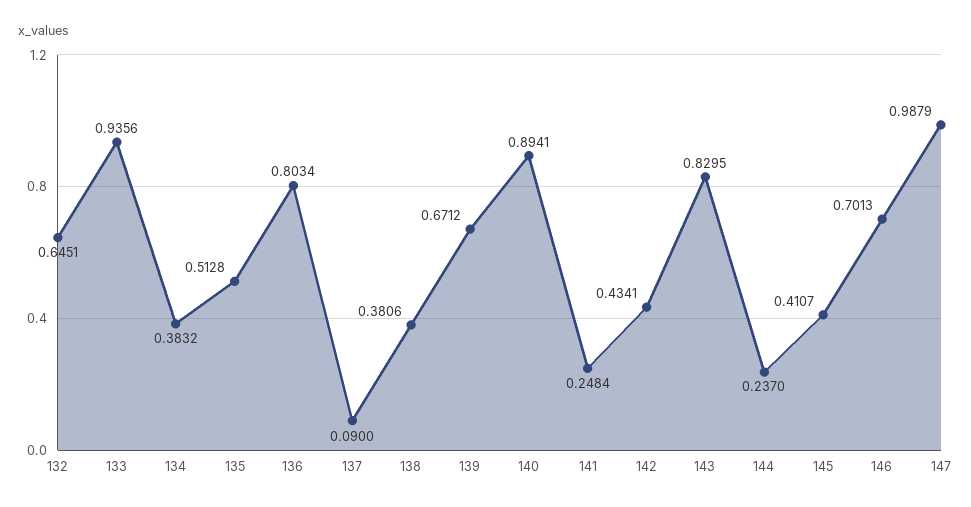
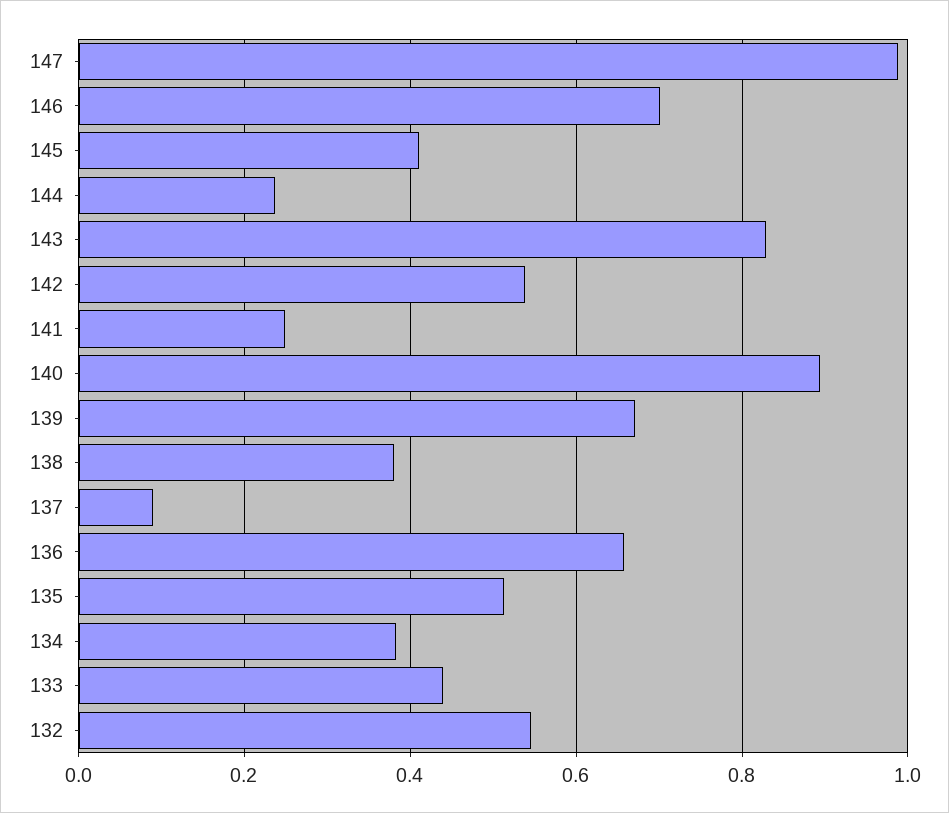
  {
-   "132": 0.6451,
+   "132": 0.54,
-   "133": 0.9356,
+   "133": 0.44,
    "134": 0.3832,
    "135": 0.5128,
-   "136": 0.8034,
+   "136": 0.66,
    "137": 0.09,
    "138": 0.3806,
    "139": 0.6712,
    "140": 0.8941,
    "141": 0.2484,
-   "142": 0.4341,
+   "142": 0.54,
    "143": 0.8295,
    "144": 0.237,
    "145": 0.4107,
    "146": 0.7013,
    "147": 0.9879
  }

